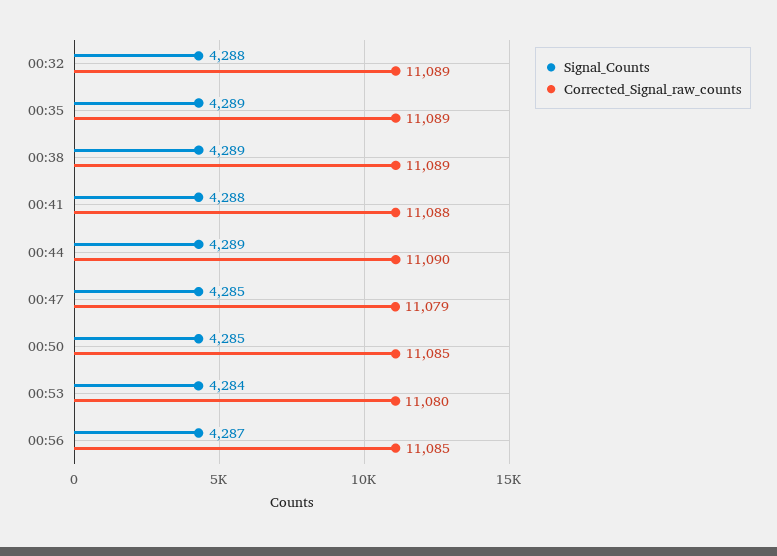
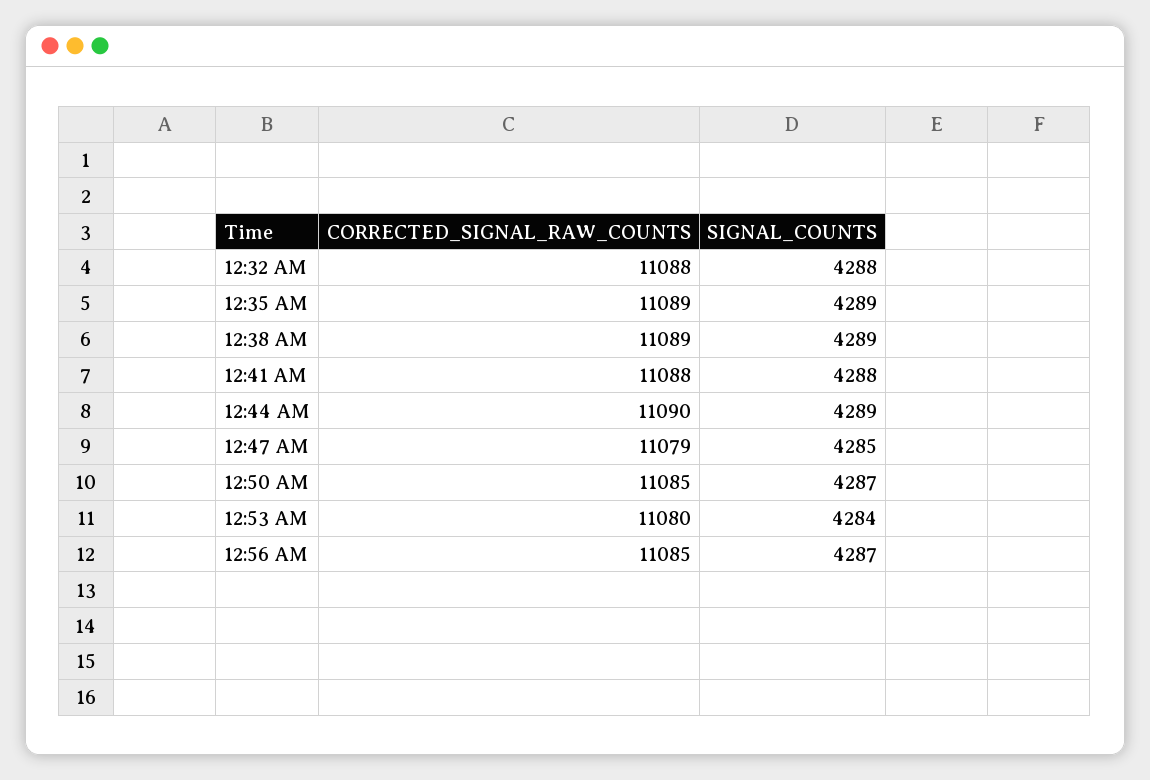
  {
    "Signal_Counts": {
      "00:32": 4288,
      "00:35": 4289,
      "00:38": 4289,
      "00:41": 4288,
      "00:44": 4289,
      "00:47": 4285,
-     "00:50": 4285,
+     "00:50": 4287,
      "00:53": 4284,
      "00:56": 4287
    },
    "Corrected_Signal_raw_counts": {
-     "00:32": 11089,
+     "00:32": 11088,
      "00:35": 11089,
      "00:38": 11089,
      "00:41": 11088,
      "00:44": 11090,
      "00:47": 11079,
      "00:50": 11085,
      "00:53": 11080,
      "00:56": 11085
    }
  }

